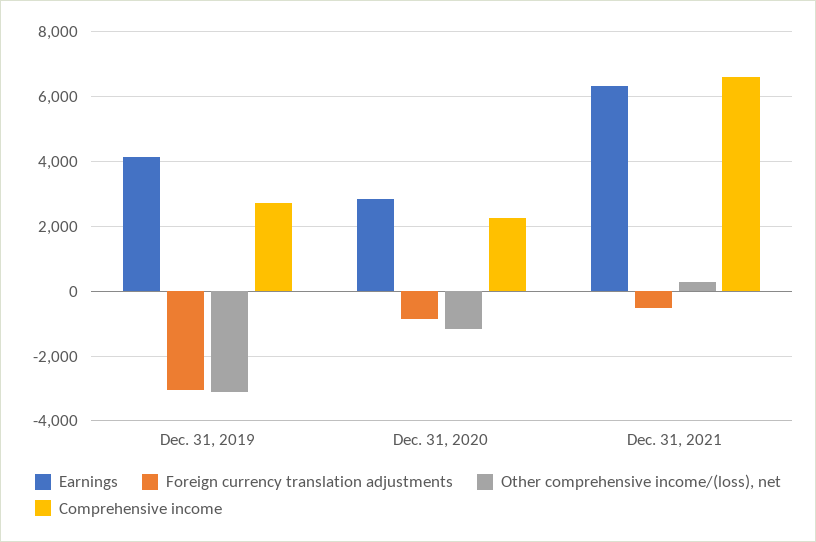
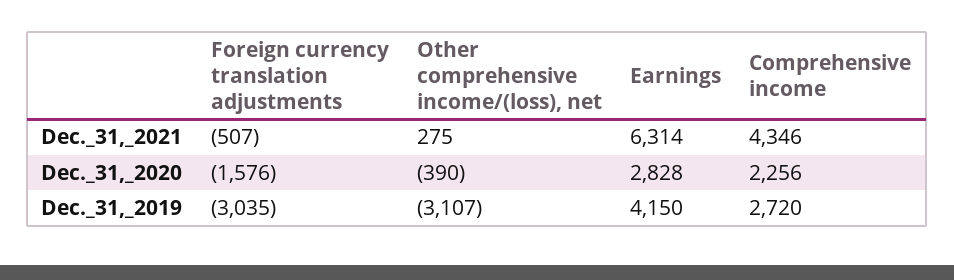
  {
    "Earnings": {
      "Dec. 31, 2019": 4150,
      "Dec. 31, 2020": 2828,
      "Dec. 31, 2021": 6314
    },
    "Foreign currency translation adjustments": {
      "Dec. 31, 2019": -3035,
-     "Dec. 31, 2020": -800,
+     "Dec. 31, 2020": -1576,
      "Dec. 31, 2021": -507
    },
    "Other comprehensive income/(loss), net": {
      "Dec. 31, 2019": -3107,
-     "Dec. 31, 2020": -1200,
+     "Dec. 31, 2020": -390,
      "Dec. 31, 2021": 275
    },
    "Comprehensive income": {
      "Dec. 31, 2019": 2720,
      "Dec. 31, 2020": 2256,
-     "Dec. 31, 2021": 6600
+     "Dec. 31, 2021": 4346
    }
  }

